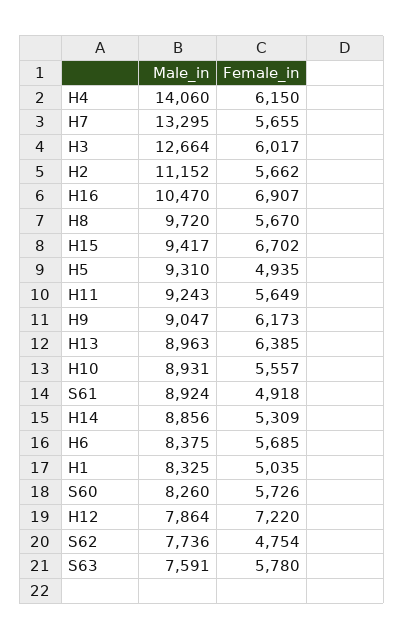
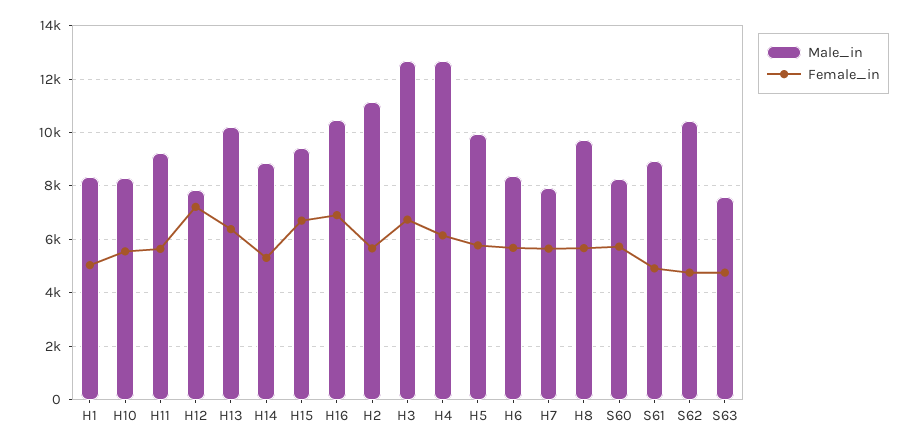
  {
    "Male_in": {
-     "H4": 14060,
+     "H4": 12750,
-     "H7": 13295,
+     "H7": 8000,
      "H3": 12664,
      "H2": 11152,
      "H16": 10470,
      "H8": 9720,
      "H15": 9417,
-     "H5": 9310,
+     "H5": 10000,
      "H11": 9243,
-     "H9": 9047,
-     "H13": 8963,
+     "H13": 10250,
-     "H10": 8931,
+     "H10": 8250,
      "S61": 8924,
      "H14": 8856,
      "H6": 8375,
      "H1": 8325,
      "S60": 8260,
      "H12": 7864,
-     "S62": 7736,
+     "S62": 10500,
      "S63": 7591
    },
    "Female_in": {
      "H4": 6150,
      "H7": 5655,
-     "H3": 6017,
+     "H3": 6750,
      "H2": 5662,
      "H16": 6907,
      "H8": 5670,
      "H15": 6702,
-     "H5": 4935,
+     "H5": 5750,
      "H11": 5649,
-     "H9": 6173,
      "H13": 6385,
      "H10": 5557,
      "S61": 4918,
      "H14": 5309,
      "H6": 5685,
      "H1": 5035,
      "S60": 5726,
      "H12": 7220,
      "S62": 4754,
-     "S63": 5780
+     "S63": 4750
    }
  }

